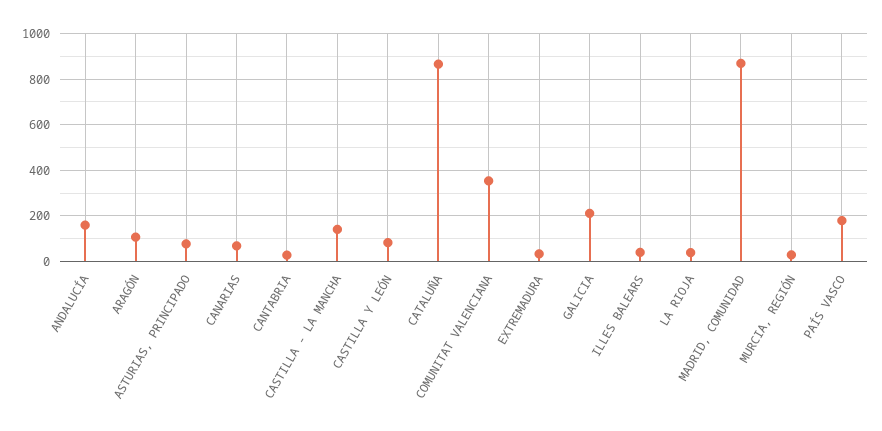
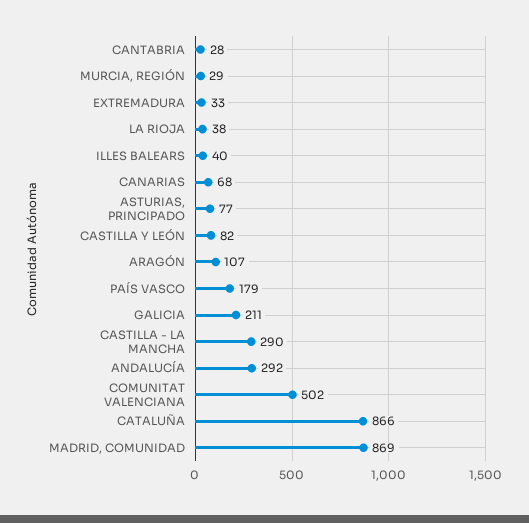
  {
-   "ANDALUCÍA": 150,
+   "ANDALUCÍA": 292,
    "ARAGÓN": 107,
    "ASTURIAS, PRINCIPADO": 77,
    "CANARIAS": 68,
    "CANTABRIA": 28,
-   "CASTILLA - LA MANCHA": 150,
+   "CASTILLA - LA MANCHA": 290,
    "CASTILLA Y LEÓN": 82,
    "CATALUÑA": 866,
-   "COMUNITAT VALENCIANA": 350,
+   "COMUNITAT VALENCIANA": 502,
    "EXTREMADURA": 33,
    "GALICIA": 211,
    "ILLES BALEARS": 40,
    "LA RIOJA": 38,
    "MADRID, COMUNIDAD": 869,
    "MURCIA, REGIÓN": 29,
    "PAÍS VASCO": 179
  }

